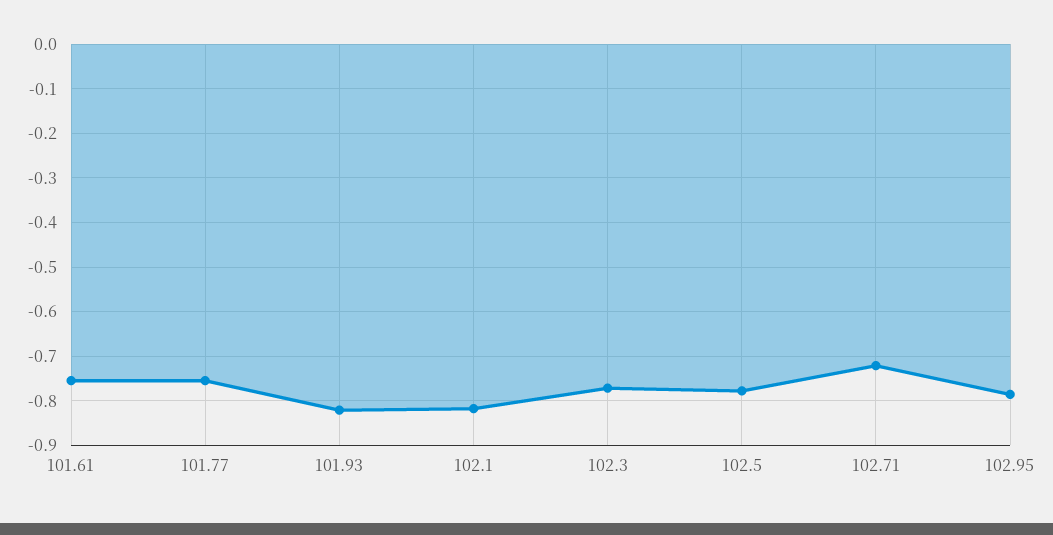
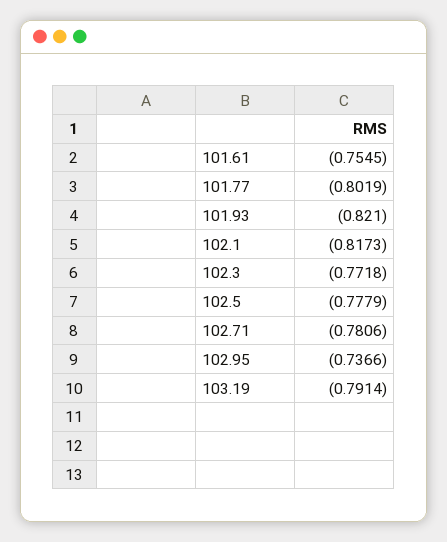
  {
    "101.61": -0.7545,
-   "101.77": -0.76,
+   "101.77": -0.8019,
    "101.93": -0.821,
    "102.1": -0.8173,
    "102.3": -0.7718,
    "102.5": -0.7779,
-   "102.71": -0.72,
+   "102.71": -0.7806,
-   "102.95": -0.78
+   "102.95": -0.7366,
+   "103.19": -0.7914
  }

